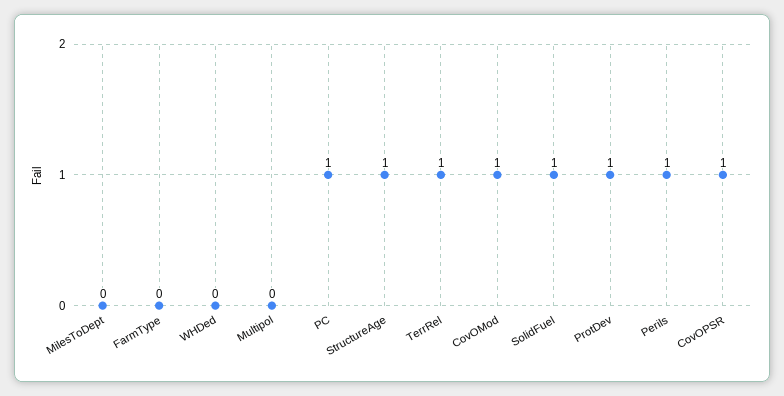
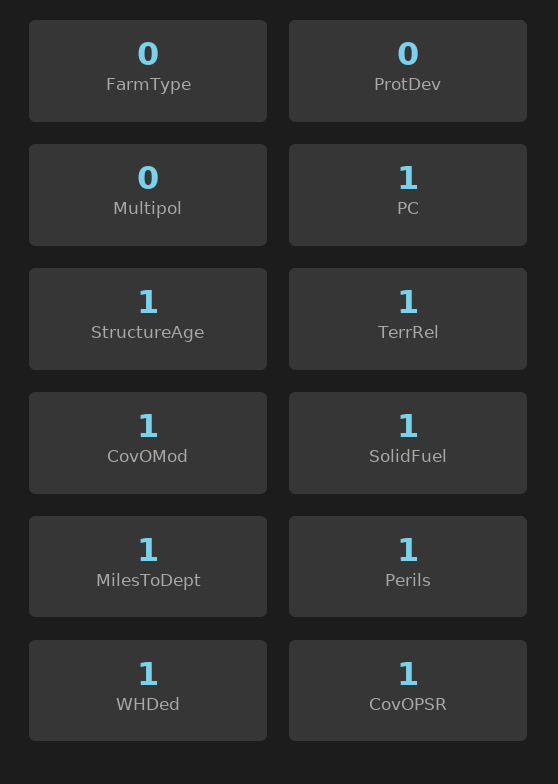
  {
-   "MilesToDept": 0,
+   "MilesToDept": 1,
    "FarmType": 0,
-   "WHDed": 0,
+   "WHDed": 1,
    "Multipol": 0,
    "PC": 1,
    "StructureAge": 1,
    "TerrRel": 1,
    "CovOMod": 1,
    "SolidFuel": 1,
-   "ProtDev": 1,
+   "ProtDev": 0,
    "Perils": 1,
    "CovOPSR": 1
  }

